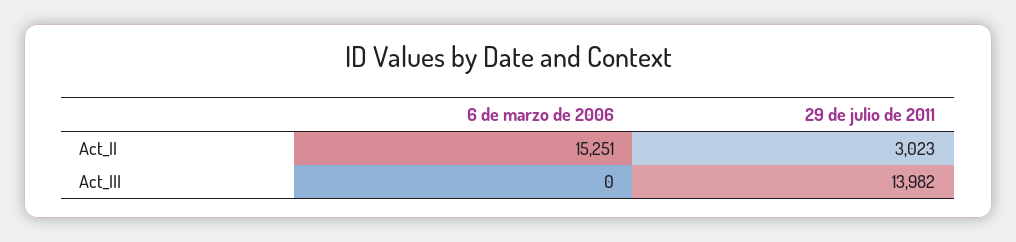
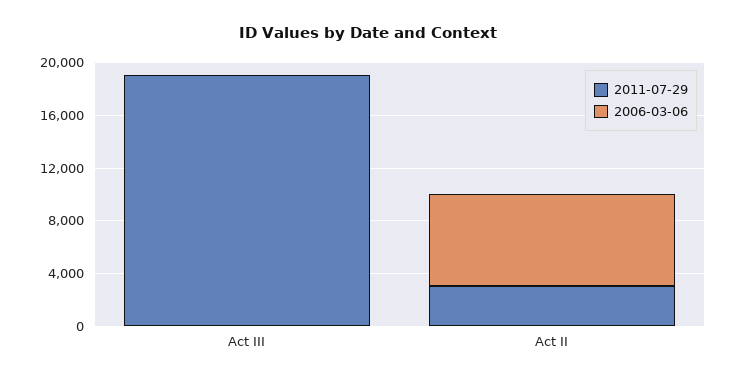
  {
    "6 de marzo de 2006": {
-     "Act_II": 15251,
+     "Act_II": 7000,
      "Act_III": 0
    },
    "29 de julio de 2011": {
      "Act_II": 3023,
-     "Act_III": 13982
+     "Act_III": 19000
    }
  }

